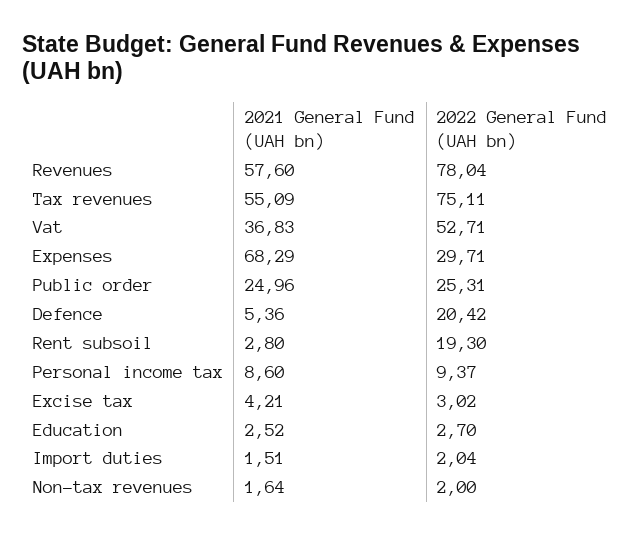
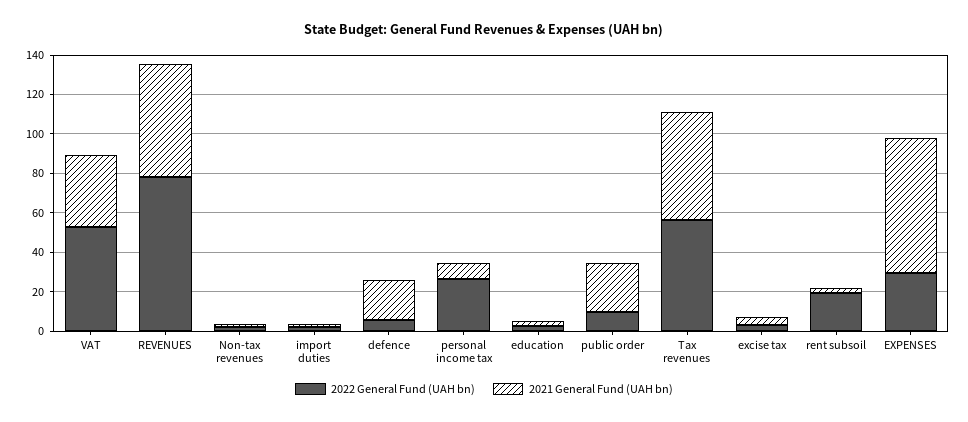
  {
    "2021 General Fund (UAH bn)": {
      "Revenues": 57.6,
      "Tax revenues": 55.09,
      "Vat": 36.83,
      "Expenses": 68.29,
      "Public order": 24.96,
-     "Defence": 5.36,
+     "Defence": 20,
      "Rent subsoil": 2.8,
      "Personal income tax": 8.6,
      "Excise tax": 4.21,
      "Education": 2.52,
      "Import duties": 1.51,
      "Non-tax revenues": 1.64
    },
    "2022 General Fund (UAH bn)": {
      "Revenues": 78.04,
-     "Tax revenues": 75.11,
+     "Tax revenues": 55,
      "Vat": 52.71,
      "Expenses": 29.71,
-     "Public order": 25.31,
+     "Public order": 10,
-     "Defence": 20.42,
+     "Defence": 5,
      "Rent subsoil": 19.3,
-     "Personal income tax": 9.37,
+     "Personal income tax": 25,
      "Excise tax": 3.02,
      "Education": 2.7,
      "Import duties": 2.04,
      "Non-tax revenues": 2
    }
  }

